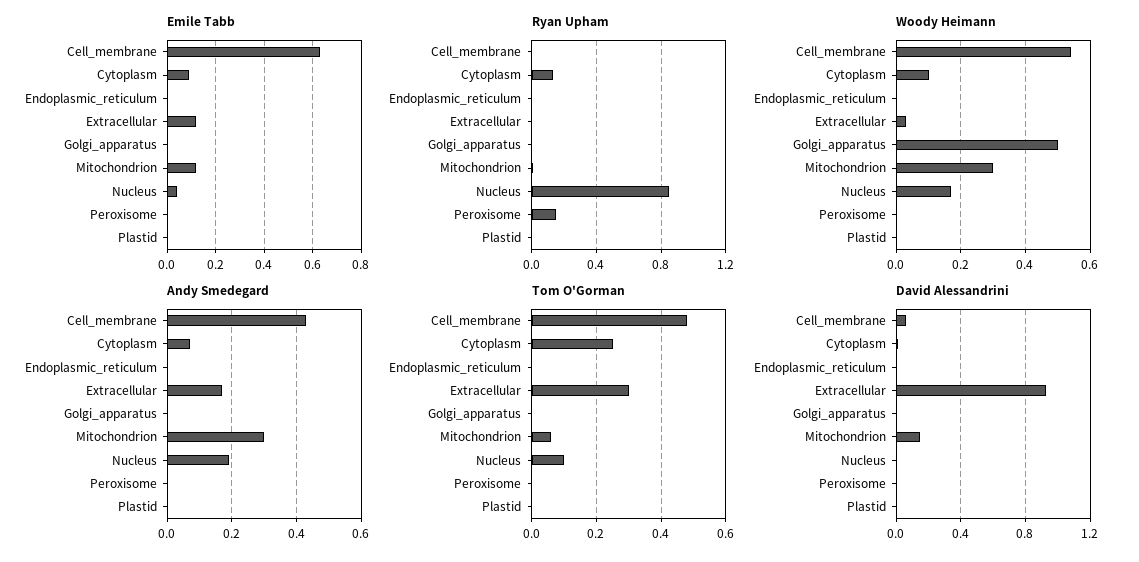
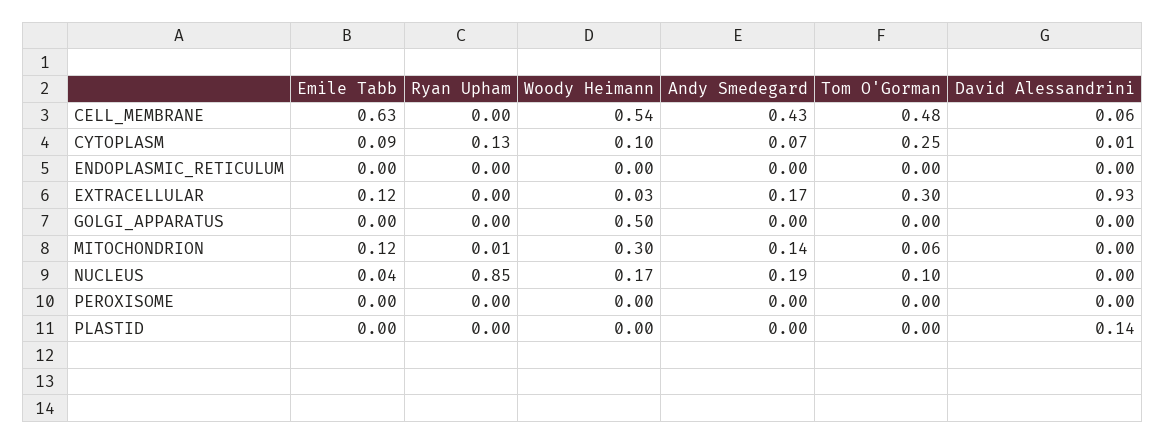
  {
    "Emile Tabb": {
      "Cell_membrane": 0.63,
      "Cytoplasm": 0.09,
      "Endoplasmic_reticulum": 0,
      "Extracellular": 0.12,
      "Golgi_apparatus": 0,
      "Mitochondrion": 0.12,
      "Nucleus": 0.04,
      "Peroxisome": 0,
      "Plastid": 0
    },
    "Ryan Upham": {
      "Cell_membrane": 0,
      "Cytoplasm": 0.13,
      "Endoplasmic_reticulum": 0,
      "Extracellular": 0,
      "Golgi_apparatus": 0,
      "Mitochondrion": 0.01,
      "Nucleus": 0.85,
-     "Peroxisome": 0.15,
+     "Peroxisome": 0,
      "Plastid": 0
    },
    "Woody Heimann": {
      "Cell_membrane": 0.54,
      "Cytoplasm": 0.1,
      "Endoplasmic_reticulum": 0,
      "Extracellular": 0.03,
      "Golgi_apparatus": 0.5,
      "Mitochondrion": 0.3,
      "Nucleus": 0.17,
      "Peroxisome": 0,
      "Plastid": 0
    },
    "Andy Smedegard": {
      "Cell_membrane": 0.43,
      "Cytoplasm": 0.07,
      "Endoplasmic_reticulum": 0,
      "Extracellular": 0.17,
      "Golgi_apparatus": 0,
-     "Mitochondrion": 0.3,
+     "Mitochondrion": 0.14,
      "Nucleus": 0.19,
      "Peroxisome": 0,
      "Plastid": 0
    },
    "Tom O'Gorman": {
      "Cell_membrane": 0.48,
      "Cytoplasm": 0.25,
      "Endoplasmic_reticulum": 0,
      "Extracellular": 0.3,
      "Golgi_apparatus": 0,
      "Mitochondrion": 0.06,
      "Nucleus": 0.1,
      "Peroxisome": 0,
      "Plastid": 0
    },
    "David Alessandrini": {
      "Cell_membrane": 0.06,
      "Cytoplasm": 0.01,
      "Endoplasmic_reticulum": 0,
      "Extracellular": 0.93,
      "Golgi_apparatus": 0,
-     "Mitochondrion": 0.15,
+     "Mitochondrion": 0,
      "Nucleus": 0,
      "Peroxisome": 0,
-     "Plastid": 0
+     "Plastid": 0.14
    }
  }

